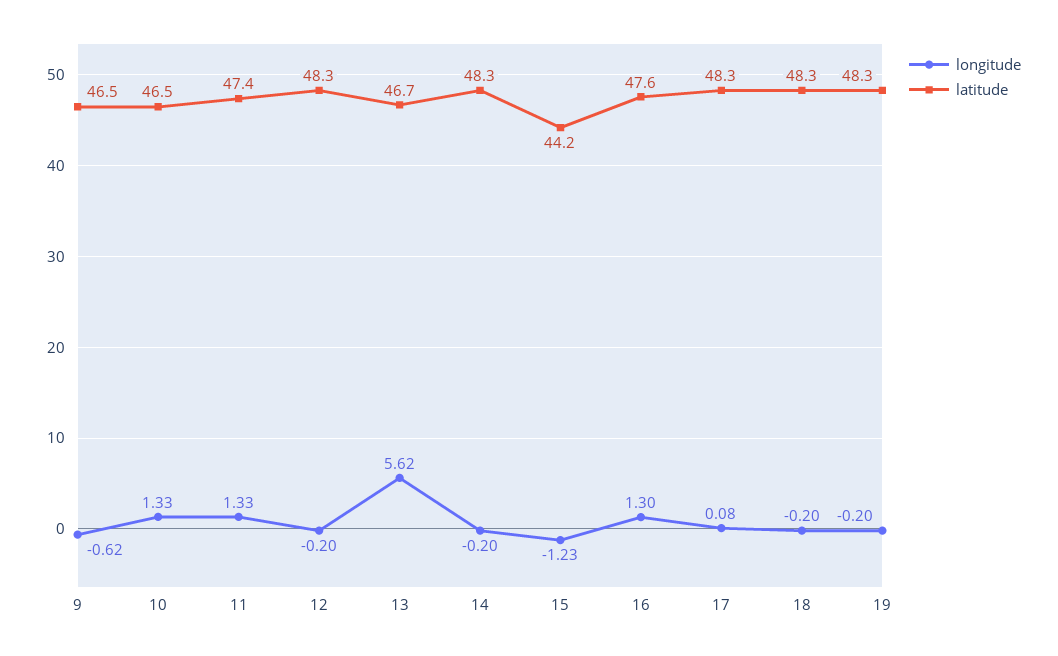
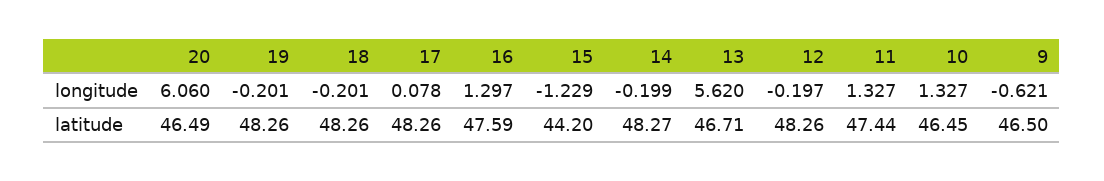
  {
    "longitude": {
      "9": -0.621,
      "10": 1.327,
      "11": 1.327,
      "12": -0.197,
      "13": 5.62,
      "14": -0.199,
      "15": -1.229,
      "16": 1.297,
      "17": 0.078,
      "18": -0.201,
-     "19": -0.201
+     "19": -0.201,
+     "20": 6.06
    },
    "latitude": {
      "9": 46.5,
      "10": 46.45,
      "11": 47.44,
      "12": 48.26,
      "13": 46.71,
      "14": 48.27,
      "15": 44.2,
      "16": 47.59,
      "17": 48.26,
      "18": 48.26,
-     "19": 48.26
+     "19": 48.26,
+     "20": 46.49
    }
  }

